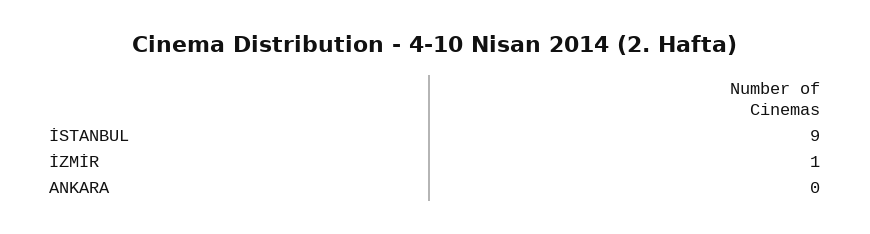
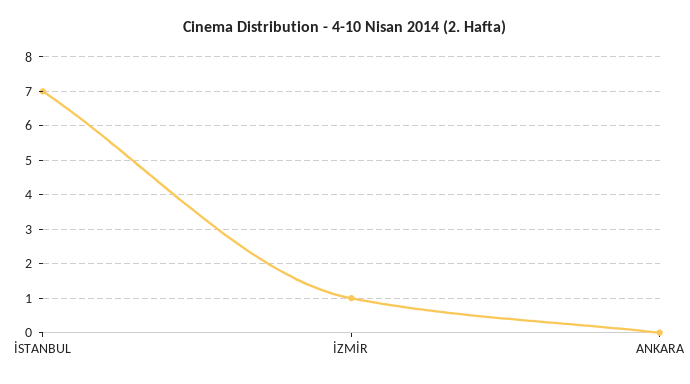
  {
-   "İSTANBUL": 9,
+   "İSTANBUL": 7,
    "İZMİR": 1,
    "ANKARA": 0
  }

